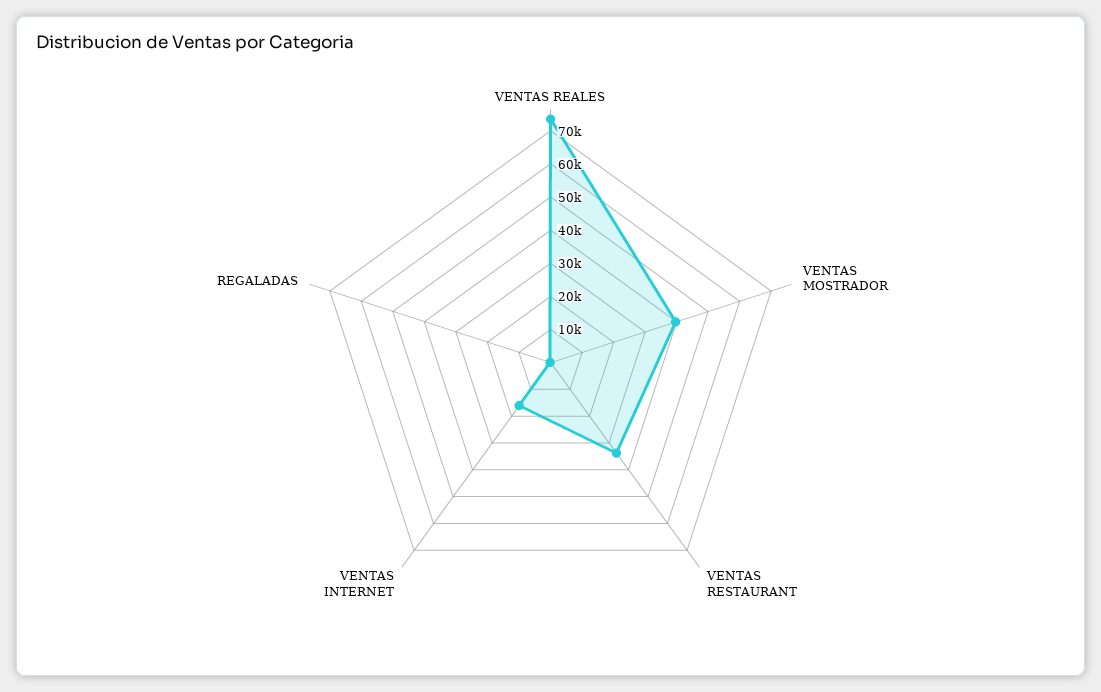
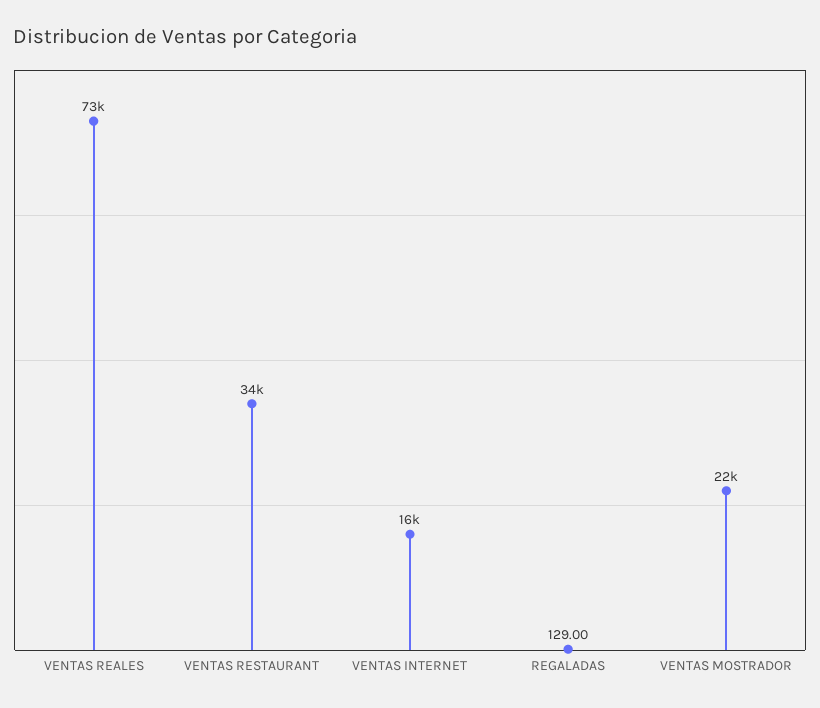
  {
    "VENTAS REALES": 73000,
-   "VENTAS MOSTRADOR": 40000,
+   "VENTAS MOSTRADOR": 22000,
    "VENTAS RESTAURANT": 34000,
    "VENTAS INTERNET": 16000,
    "REGALADAS": 129
  }

